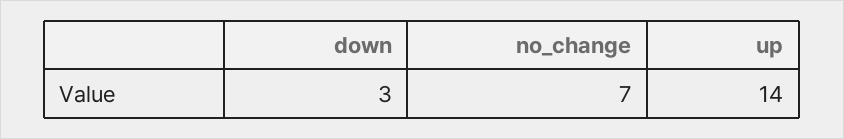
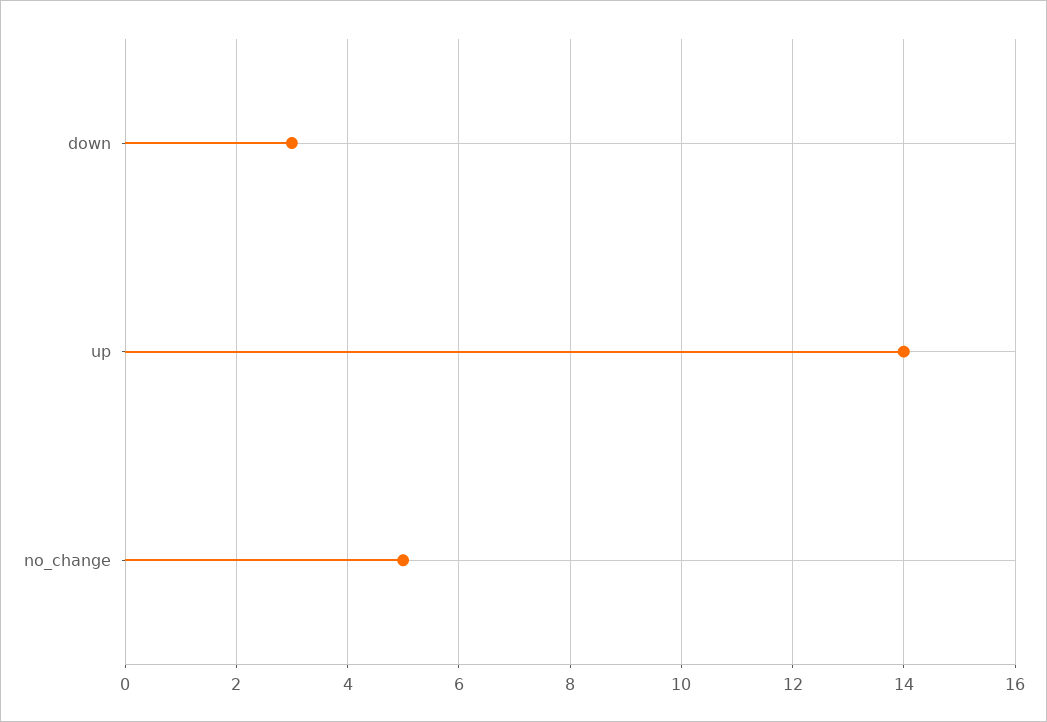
  {
    "down": 3,
-   "no_change": 7,
+   "no_change": 5,
    "up": 14
  }

